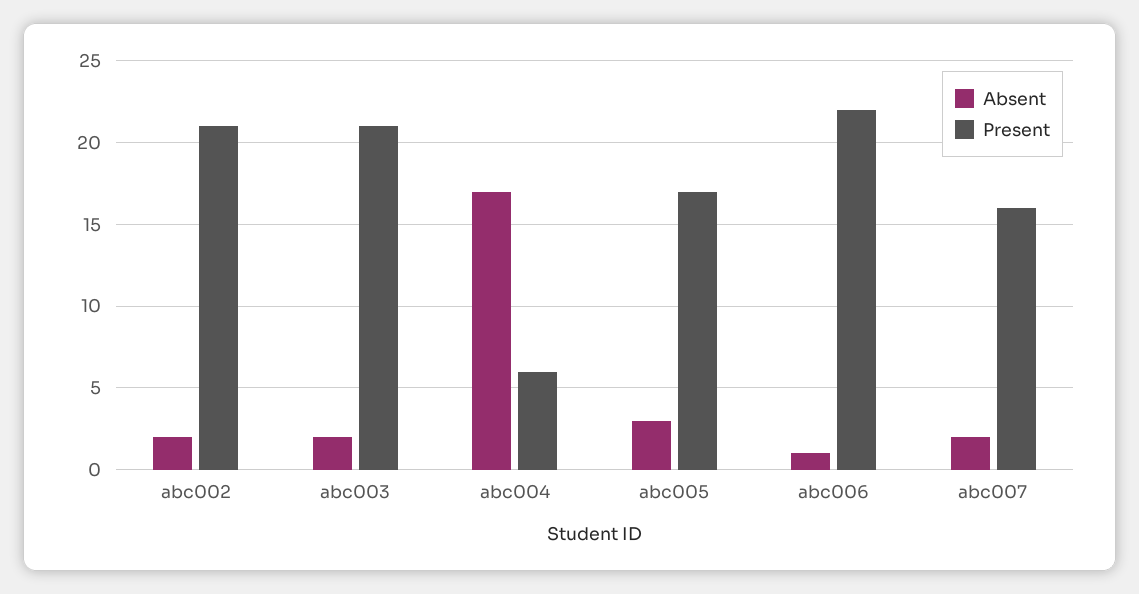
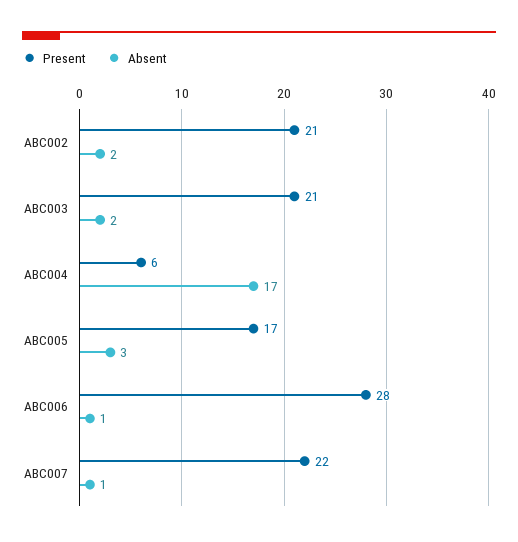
  {
    "Absent": {
      "abc002": 2,
      "abc003": 2,
      "abc004": 17,
      "abc005": 3,
      "abc006": 1,
-     "abc007": 2
+     "abc007": 1
    },
    "Present": {
      "abc002": 21,
      "abc003": 21,
      "abc004": 6,
      "abc005": 17,
-     "abc006": 22,
+     "abc006": 28,
-     "abc007": 16
+     "abc007": 22
    }
  }

